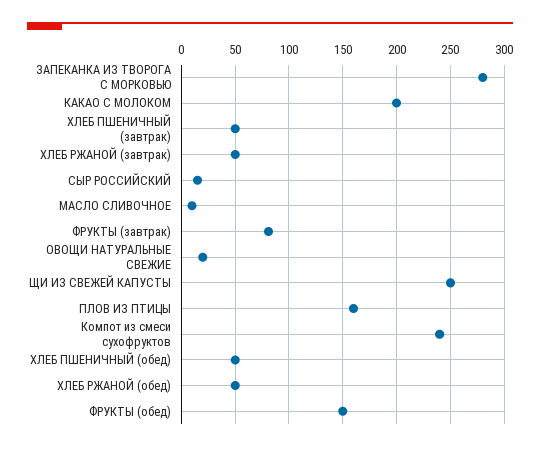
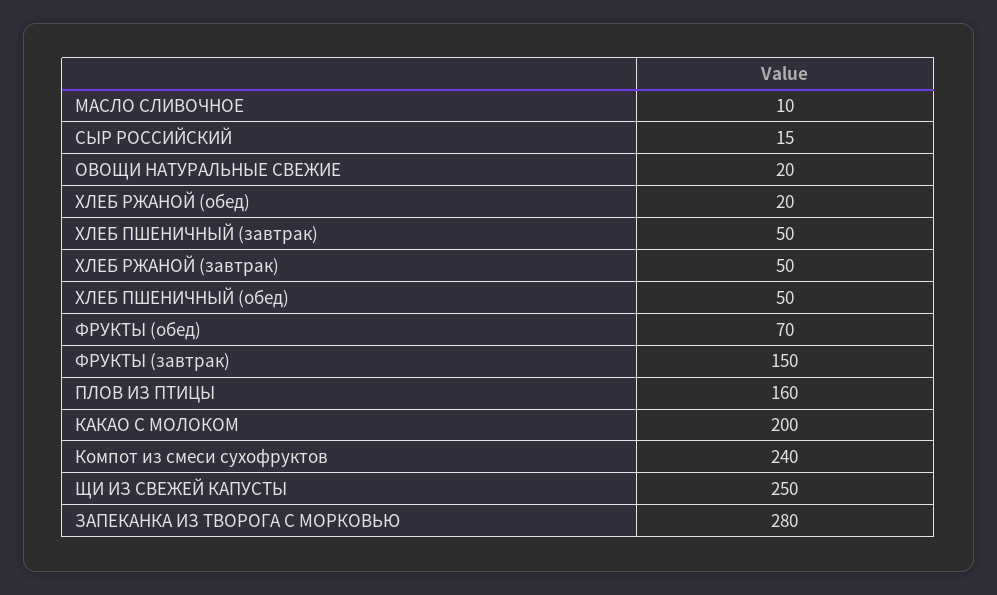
  {
    "ЗАПЕКАНКА ИЗ ТВОРОГА С МОРКОВЬЮ": 280,
    "КАКАО С МОЛОКОМ": 200,
    "ХЛЕБ ПШЕНИЧНЫЙ (завтрак)": 50,
    "ХЛЕБ РЖАНОЙ (завтрак)": 50,
    "СЫР РОССИЙСКИЙ": 15,
    "МАСЛО СЛИВОЧНОЕ": 10,
-   "ФРУКТЫ (завтрак)": 80,
+   "ФРУКТЫ (завтрак)": 150,
    "ОВОЩИ НАТУРАЛЬНЫЕ СВЕЖИЕ": 20,
    "ЩИ ИЗ СВЕЖЕЙ КАПУСТЫ": 250,
    "ПЛОВ ИЗ ПТИЦЫ": 160,
    "Компот из смеси сухофруктов": 240,
    "ХЛЕБ ПШЕНИЧНЫЙ (обед)": 50,
-   "ХЛЕБ РЖАНОЙ (обед)": 50,
+   "ХЛЕБ РЖАНОЙ (обед)": 20,
-   "ФРУКТЫ (обед)": 150
+   "ФРУКТЫ (обед)": 70
  }

